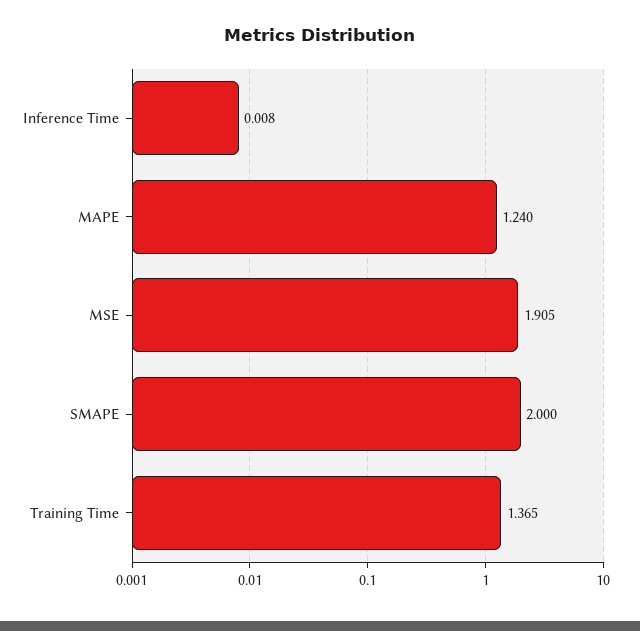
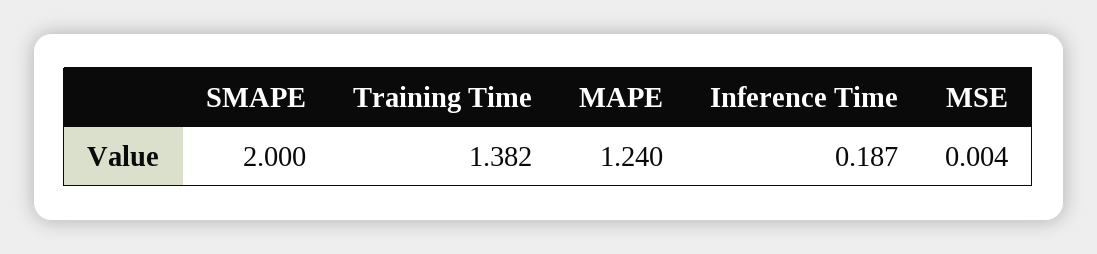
  {
-   "Inference Time": 0.008,
+   "Inference Time": 0.187,
    "MAPE": 1.24,
-   "MSE": 1.905,
+   "MSE": 0.004,
    "SMAPE": 2,
-   "Training Time": 1.365
+   "Training Time": 1.382
  }

